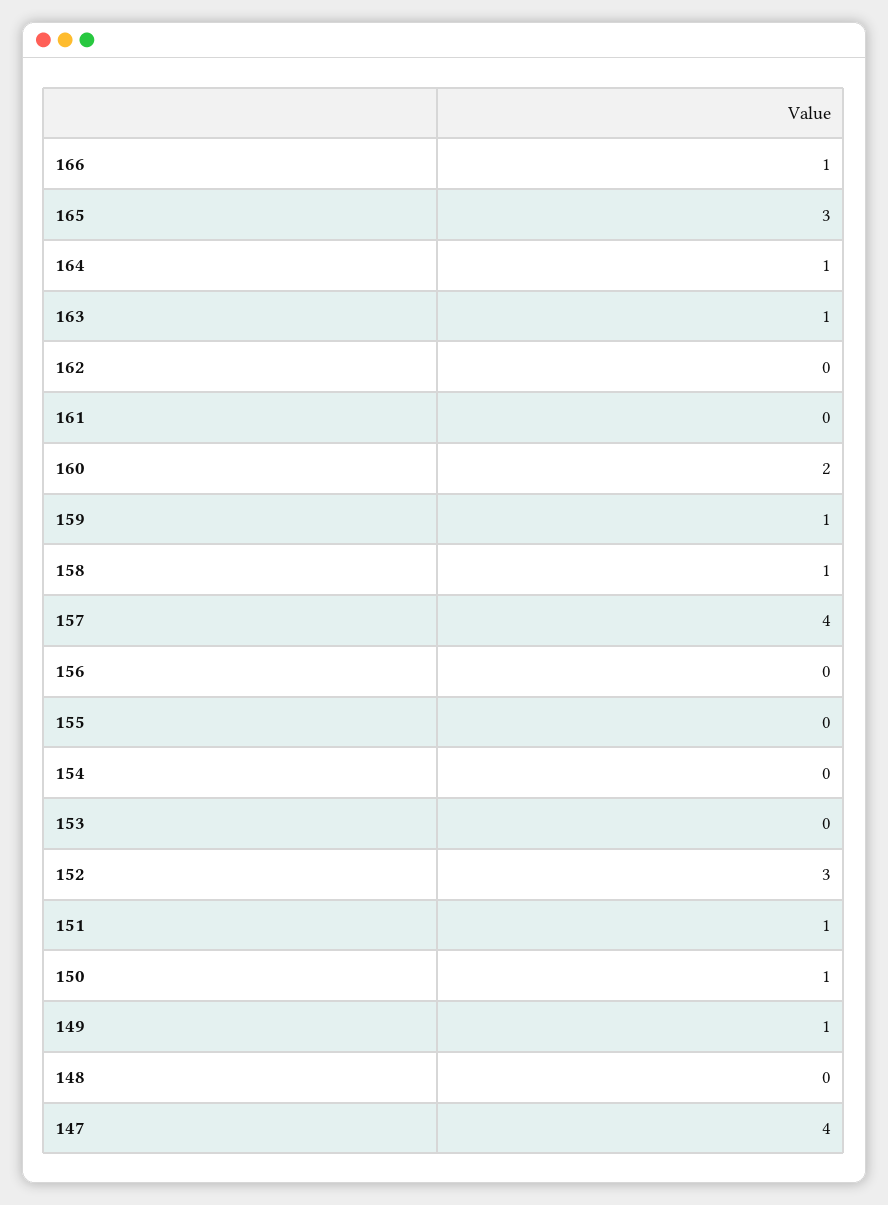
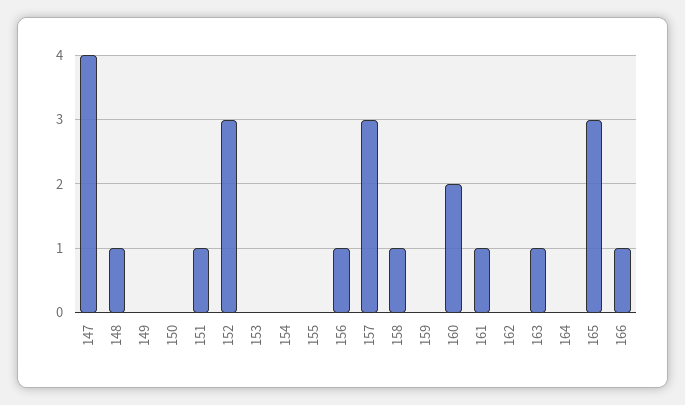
  {
    "166": 1,
    "165": 3,
-   "164": 1,
+   "164": 0,
    "163": 1,
    "162": 0,
-   "161": 0,
+   "161": 1,
    "160": 2,
-   "159": 1,
+   "159": 0,
    "158": 1,
-   "157": 4,
+   "157": 3,
-   "156": 0,
+   "156": 1,
    "155": 0,
    "154": 0,
    "153": 0,
    "152": 3,
    "151": 1,
-   "150": 1,
+   "150": 0,
-   "149": 1,
+   "149": 0,
-   "148": 0,
+   "148": 1,
    "147": 4
  }

